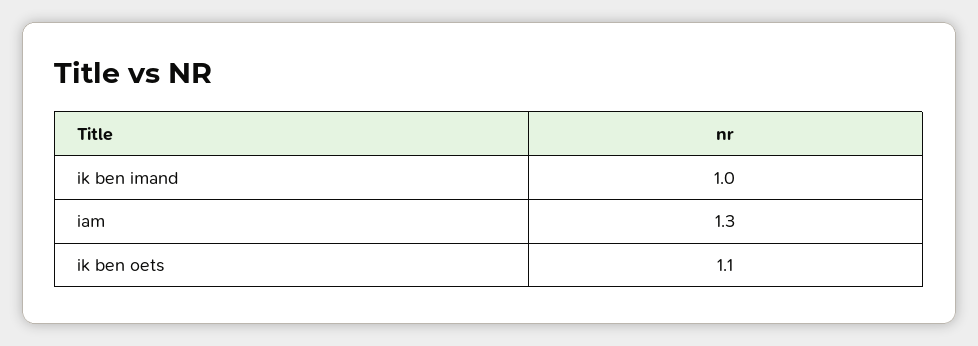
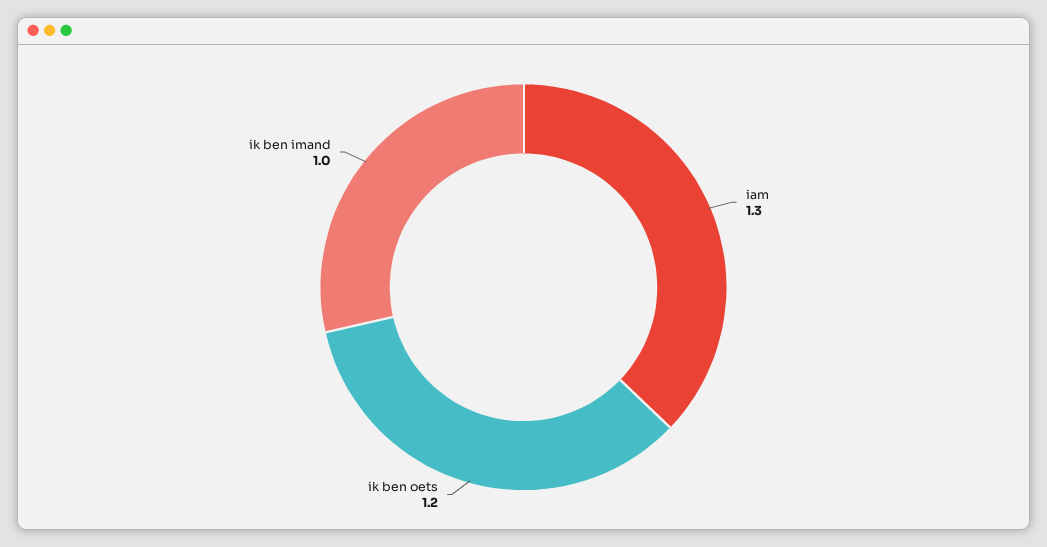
  {
    "ik ben imand": 1,
    "iam": 1.3,
-   "ik ben oets": 1.1
+   "ik ben oets": 1.2
  }

